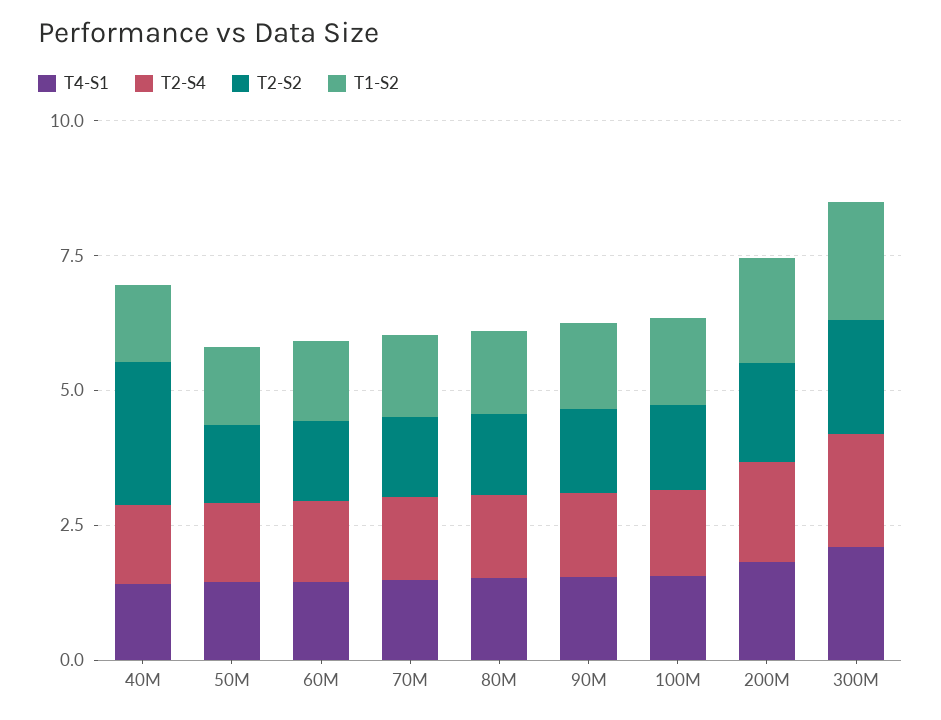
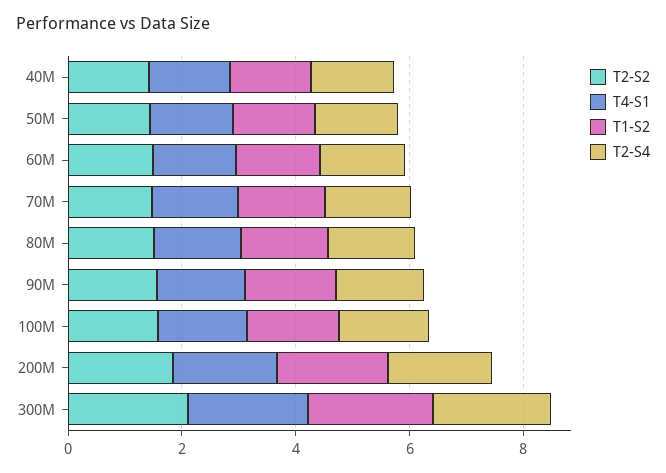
  {
    "T4-S1": {
      "40M": 1.5,
      "50M": 1.5,
      "60M": 1.5,
      "70M": 1.5,
      "80M": 1.5,
      "90M": 1.5,
      "100M": 1.5,
      "200M": 2,
      "300M": 2
    },
    "T2-S4": {
      "40M": 1.5,
      "50M": 1.5,
      "60M": 1.5,
      "70M": 1.5,
      "80M": 1.5,
      "90M": 1.5,
      "100M": 1.5,
      "200M": 2,
      "300M": 2
    },
    "T2-S2": {
-     "40M": 2.5,
+     "40M": 1.5,
      "50M": 1.5,
      "60M": 1.5,
      "70M": 1.5,
      "80M": 1.5,
      "90M": 1.5,
      "100M": 1.5,
      "200M": 2,
      "300M": 2
    },
    "T1-S2": {
      "40M": 1.5,
      "50M": 1.5,
      "60M": 1.5,
      "70M": 1.5,
      "80M": 1.5,
      "90M": 1.5,
      "100M": 1.5,
      "200M": 2,
      "300M": 2
    }
  }

